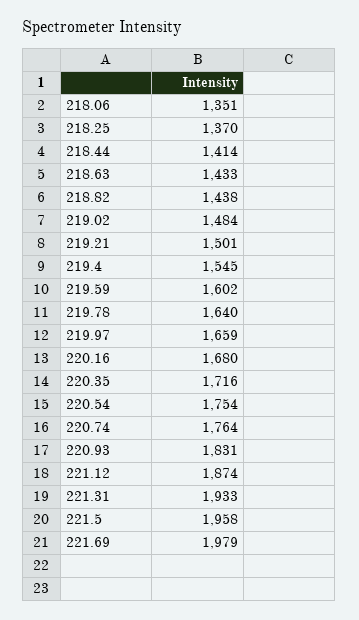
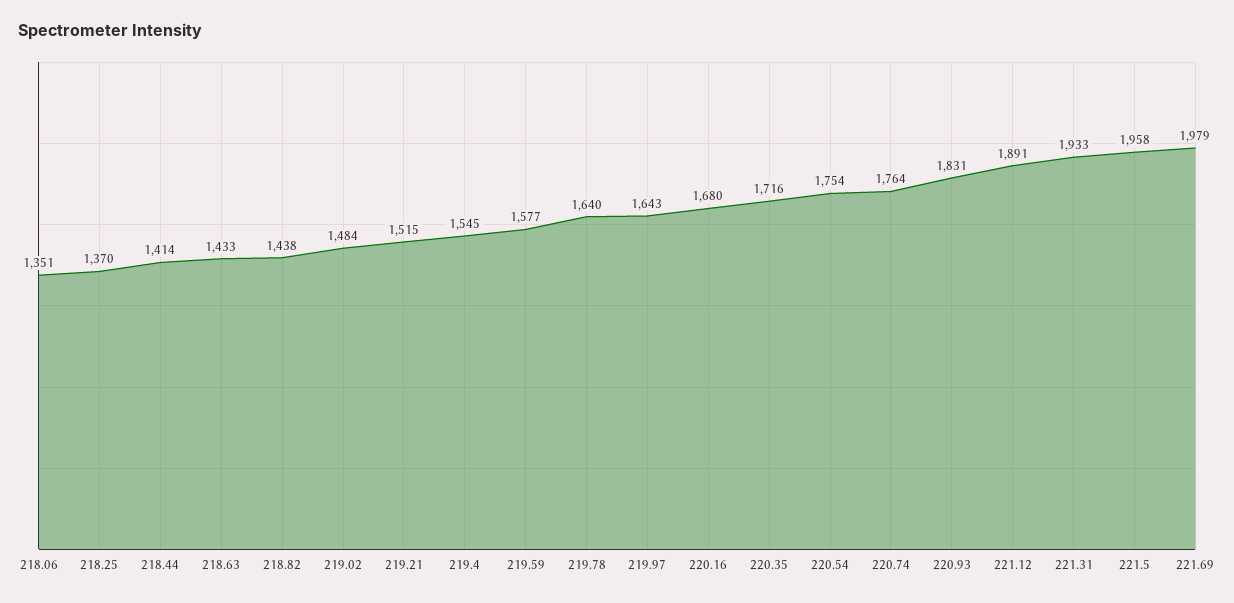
  {
    "218.06": 1351,
    "218.25": 1370,
    "218.44": 1414,
    "218.63": 1433,
    "218.82": 1438,
    "219.02": 1484,
-   "219.21": 1501,
+   "219.21": 1515,
    "219.4": 1545,
-   "219.59": 1602,
+   "219.59": 1577,
    "219.78": 1640,
-   "219.97": 1659,
+   "219.97": 1643,
    "220.16": 1680,
    "220.35": 1716,
    "220.54": 1754,
    "220.74": 1764,
    "220.93": 1831,
-   "221.12": 1874,
+   "221.12": 1891,
    "221.31": 1933,
    "221.5": 1958,
    "221.69": 1979
  }

